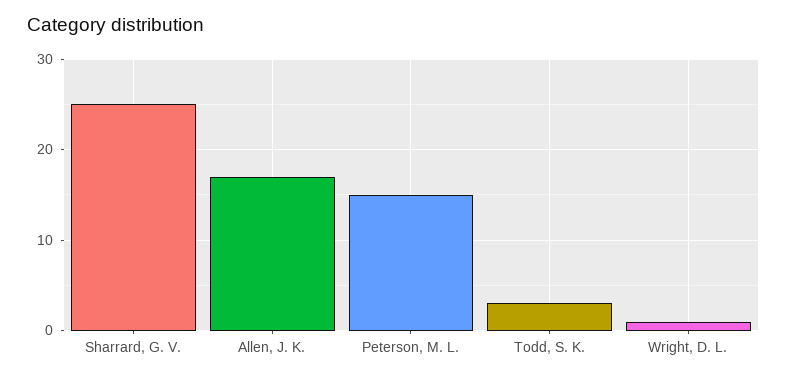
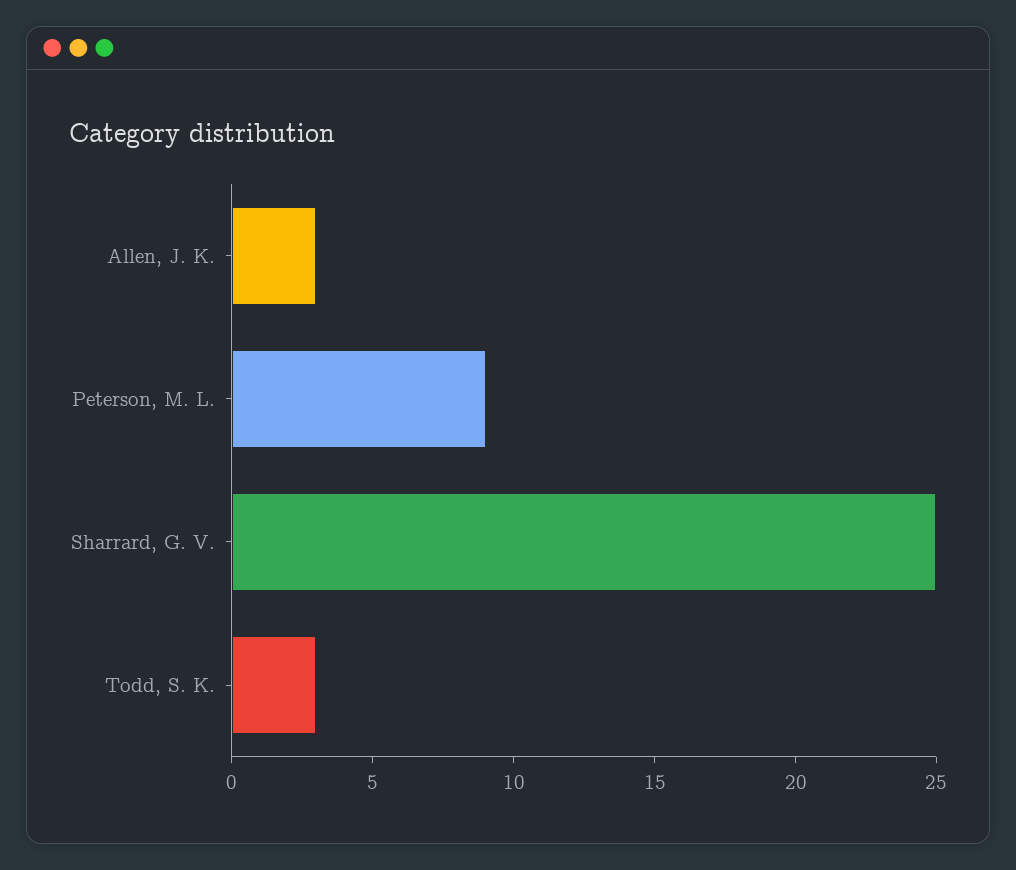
  {
    "Sharrard, G. V.": 25,
-   "Allen, J. K.": 17,
+   "Allen, J. K.": 3,
-   "Peterson, M. L.": 15,
+   "Peterson, M. L.": 9,
-   "Todd, S. K.": 3,
+   "Todd, S. K.": 3
-   "Wright, D. L.": 1
  }

